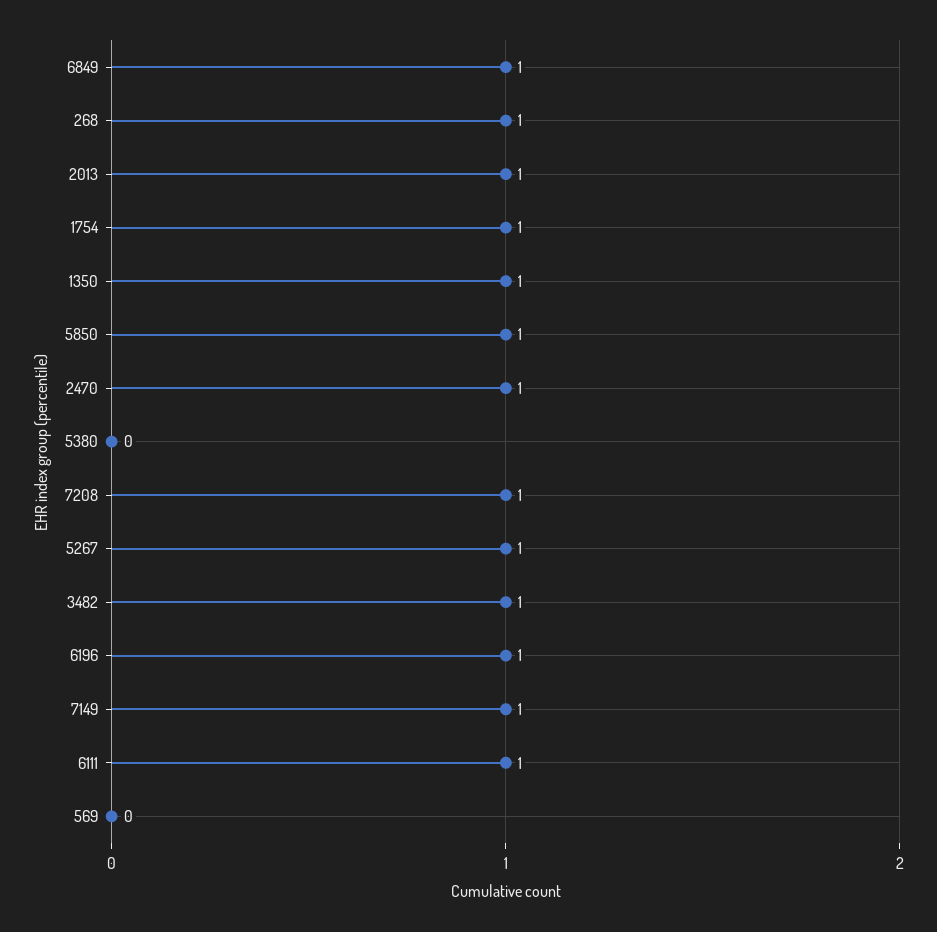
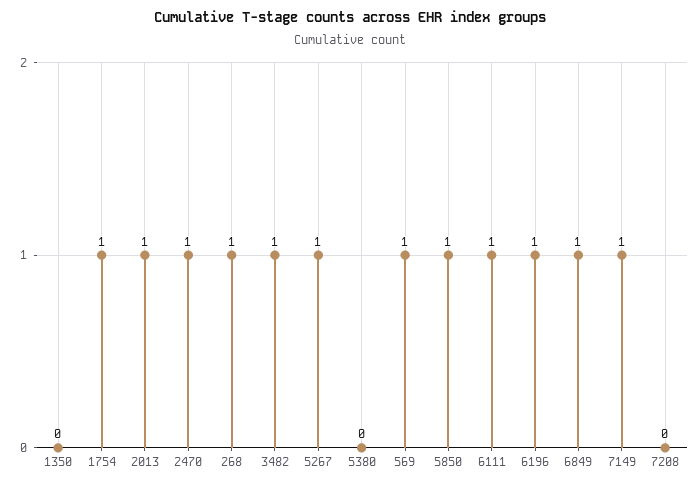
  {
    "6849": 1,
    "268": 1,
    "2013": 1,
    "1754": 1,
-   "1350": 1,
+   "1350": 0,
    "5850": 1,
    "2470": 1,
    "5380": 0,
-   "7208": 1,
+   "7208": 0,
    "5267": 1,
    "3482": 1,
    "6196": 1,
    "7149": 1,
    "6111": 1,
-   "569": 0
+   "569": 1
  }

